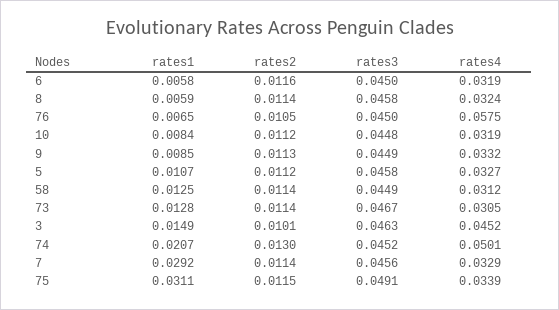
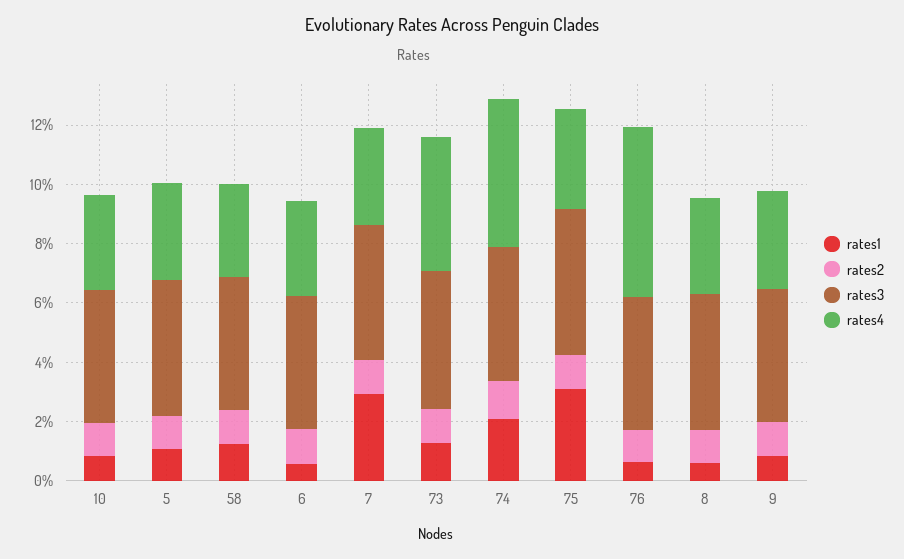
  {
    "rates1": {
      "6": 0.0058,
      "8": 0.0059,
      "76": 0.0065,
      "10": 0.0084,
      "9": 0.0085,
      "5": 0.0107,
      "58": 0.0125,
      "73": 0.0128,
-     "3": 0.0149,
      "74": 0.0207,
      "7": 0.0292,
      "75": 0.0311
    },
    "rates2": {
      "6": 0.0116,
      "8": 0.0114,
      "76": 0.0105,
      "10": 0.0112,
      "9": 0.0113,
      "5": 0.0112,
      "58": 0.0114,
      "73": 0.0114,
-     "3": 0.0101,
      "74": 0.013,
      "7": 0.0114,
      "75": 0.0115
    },
    "rates3": {
      "6": 0.045,
      "8": 0.0458,
      "76": 0.045,
      "10": 0.0448,
      "9": 0.0449,
      "5": 0.0458,
      "58": 0.0449,
      "73": 0.0467,
-     "3": 0.0463,
      "74": 0.0452,
      "7": 0.0456,
      "75": 0.0491
    },
    "rates4": {
      "6": 0.0319,
      "8": 0.0324,
      "76": 0.0575,
      "10": 0.0319,
      "9": 0.0332,
      "5": 0.0327,
      "58": 0.0312,
-     "73": 0.0305,
+     "73": 0.045,
-     "3": 0.0452,
      "74": 0.0501,
      "7": 0.0329,
      "75": 0.0339
    }
  }

